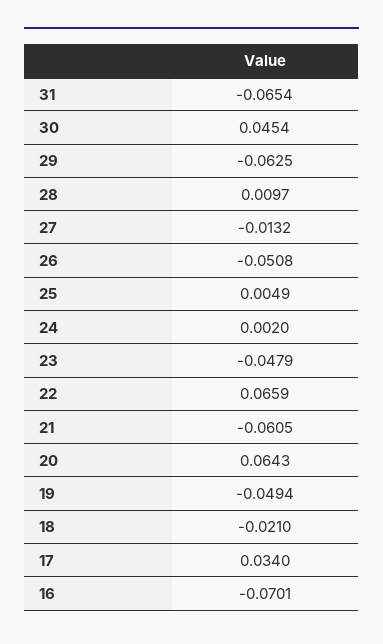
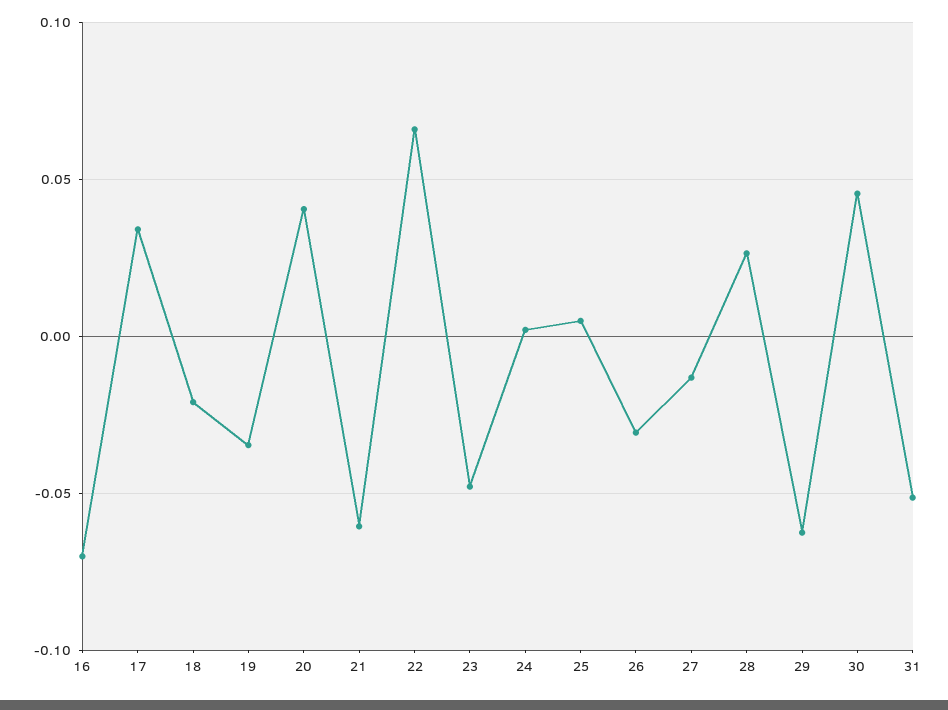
  {
-   "31": -0.0654,
+   "31": -0.05,
    "30": 0.0454,
    "29": -0.0625,
-   "28": 0.0097,
+   "28": 0.025,
    "27": -0.0132,
-   "26": -0.0508,
+   "26": -0.03,
    "25": 0.0049,
    "24": 0.002,
    "23": -0.0479,
    "22": 0.0659,
    "21": -0.0605,
-   "20": 0.0643,
+   "20": 0.04,
-   "19": -0.0494,
+   "19": -0.035,
    "18": -0.021,
    "17": 0.034,
    "16": -0.0701
  }

